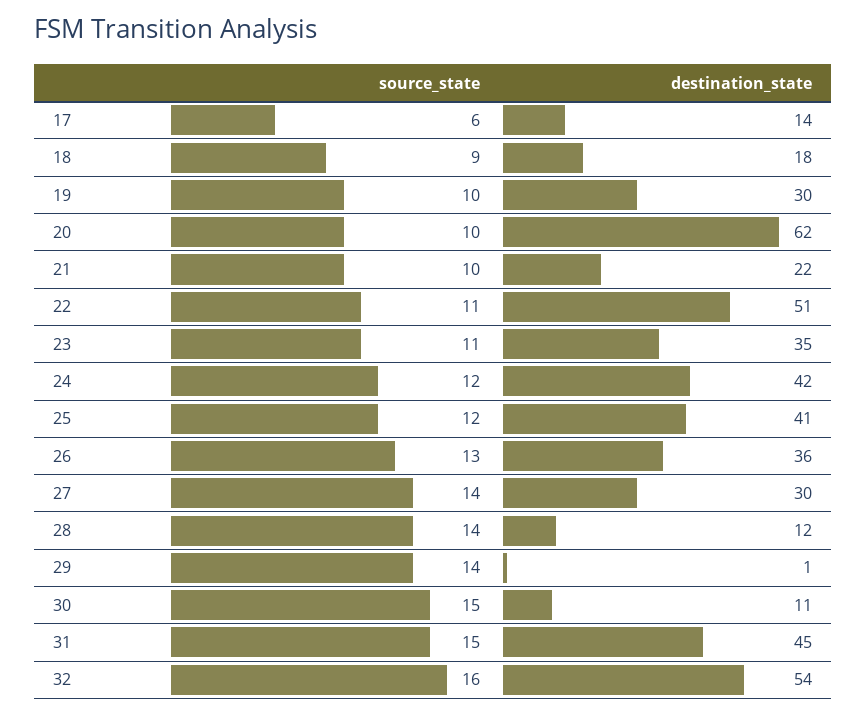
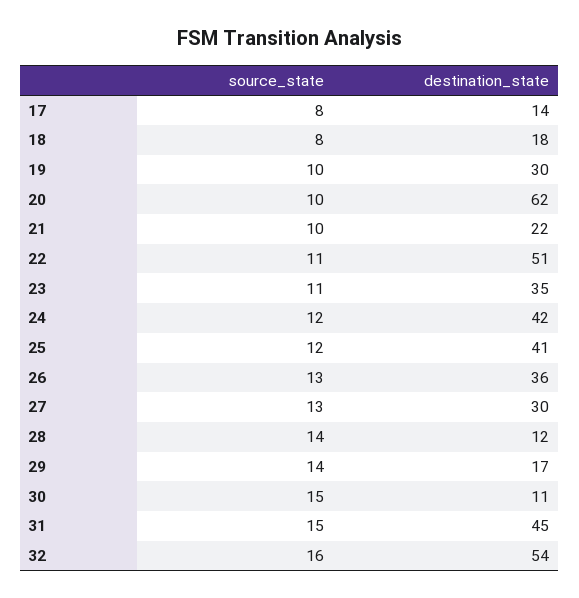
  {
    "source_state": {
-     "17": 6,
+     "17": 8,
-     "18": 9,
+     "18": 8,
      "19": 10,
      "20": 10,
      "21": 10,
      "22": 11,
      "23": 11,
      "24": 12,
      "25": 12,
      "26": 13,
-     "27": 14,
+     "27": 13,
      "28": 14,
      "29": 14,
      "30": 15,
      "31": 15,
      "32": 16
    },
    "destination_state": {
      "17": 14,
      "18": 18,
      "19": 30,
      "20": 62,
      "21": 22,
      "22": 51,
      "23": 35,
      "24": 42,
      "25": 41,
      "26": 36,
      "27": 30,
      "28": 12,
-     "29": 1,
+     "29": 17,
      "30": 11,
      "31": 45,
      "32": 54
    }
  }

